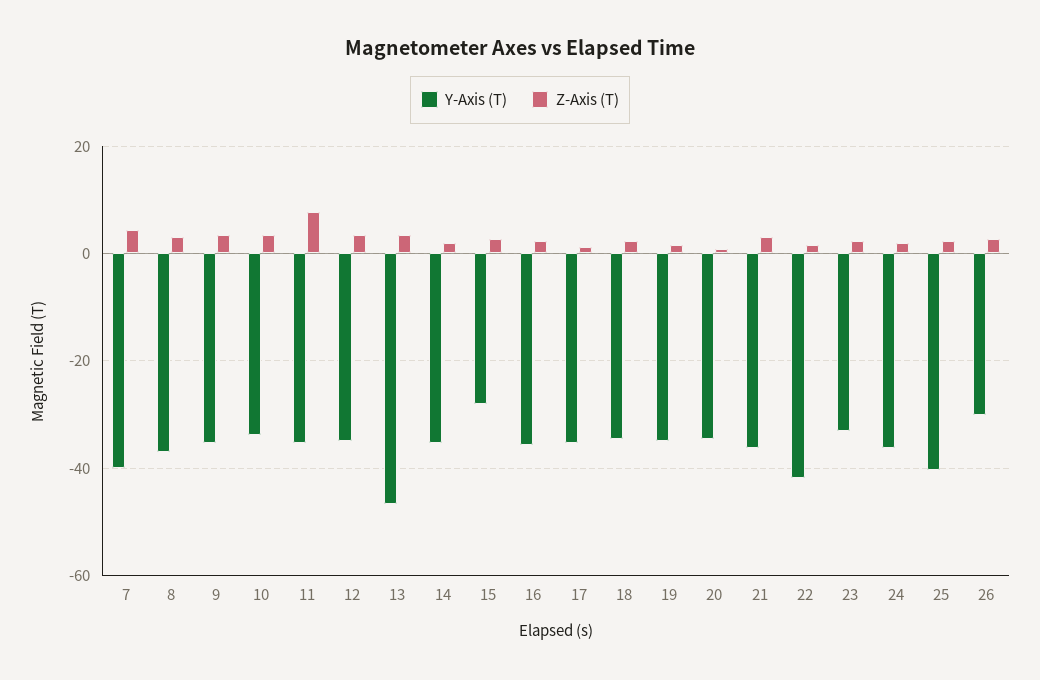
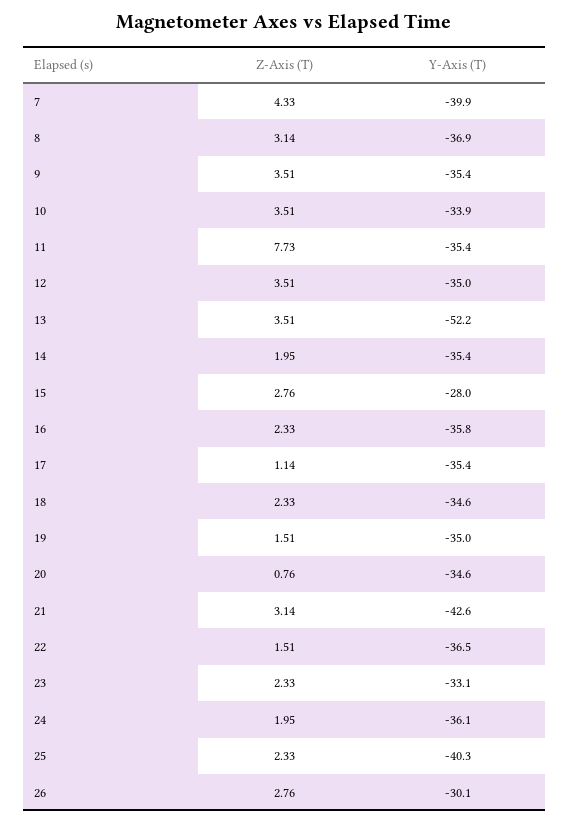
  {
    "Y-Axis (T)": {
      "7": -39.9,
      "8": -36.9,
      "9": -35.4,
      "10": -33.9,
      "11": -35.4,
      "12": -35,
-     "13": -46,
+     "13": -52.2,
      "14": -35.4,
      "15": -28,
      "16": -35.8,
      "17": -35.4,
      "18": -34.6,
      "19": -35,
      "20": -34.6,
-     "21": -36,
+     "21": -42.6,
-     "22": -42,
+     "22": -36.5,
      "23": -33.1,
      "24": -36.1,
      "25": -40.3,
      "26": -30.1
    },
    "Z-Axis (T)": {
      "7": 4.33,
      "8": 3.14,
      "9": 3.51,
      "10": 3.51,
      "11": 7.73,
      "12": 3.51,
      "13": 3.51,
      "14": 1.95,
      "15": 2.76,
      "16": 2.33,
      "17": 1.14,
      "18": 2.33,
      "19": 1.51,
      "20": 0.76,
      "21": 3.14,
      "22": 1.51,
      "23": 2.33,
      "24": 1.95,
      "25": 2.33,
      "26": 2.76
    }
  }

